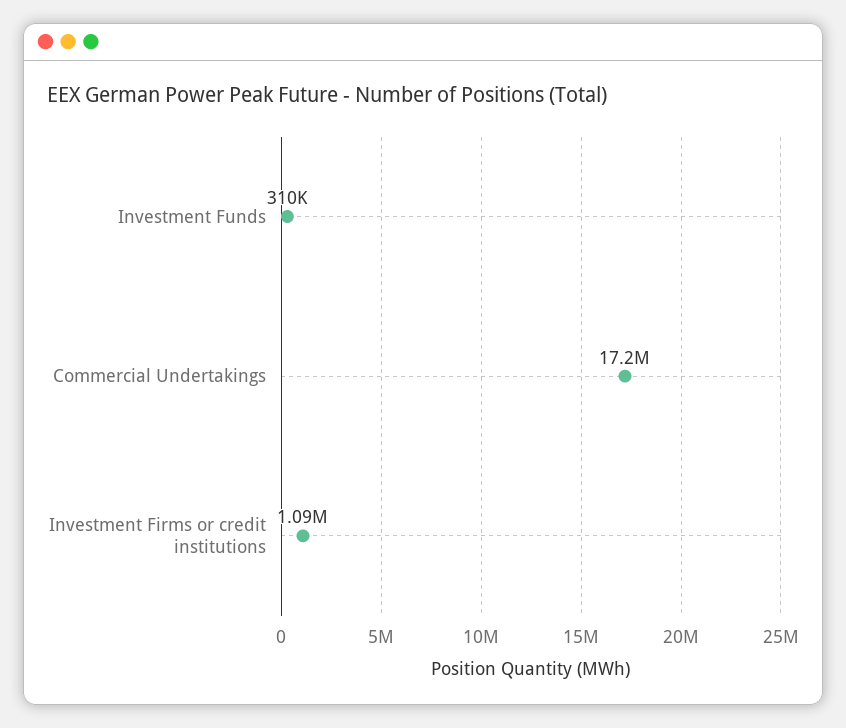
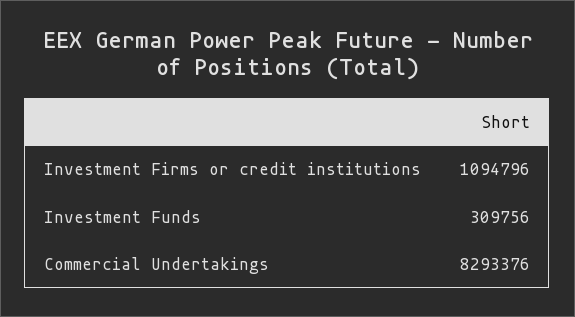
  {
    "Investment Funds": 309756,
-   "Commercial Undertakings": 17200000,
+   "Commercial Undertakings": 8293376,
    "Investment Firms or credit institutions": 1094796
  }

